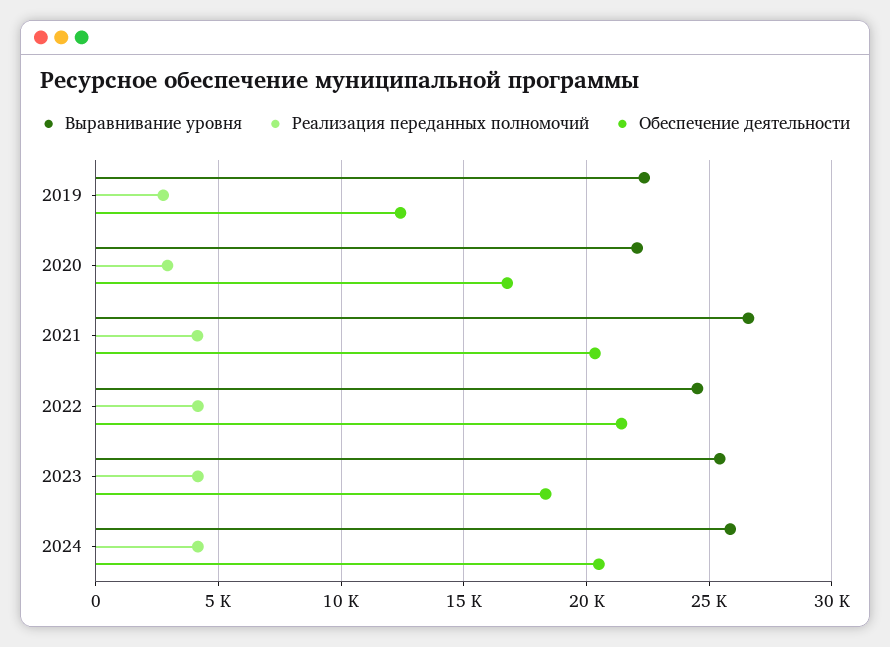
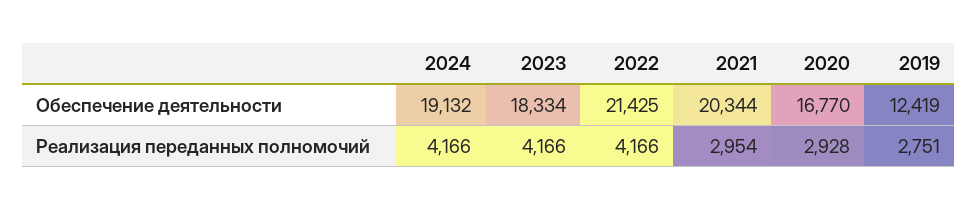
  {
-   "Выравнивание уровня": {
-     "2019": 22500,
-     "2020": 22000,
-     "2021": 26500,
-     "2022": 24500,
-     "2023": 25500,
-     "2024": 26000
-   },
    "Реализация переданных полномочий": {
      "2019": 2751,
      "2020": 2928,
-     "2021": 4000,
+     "2021": 2954,
      "2022": 4166,
      "2023": 4166,
      "2024": 4166
    },
    "Обеспечение деятельности": {
      "2019": 12419,
      "2020": 16770,
      "2021": 20344,
      "2022": 21425,
      "2023": 18334,
-     "2024": 20500
+     "2024": 19132
    }
  }

